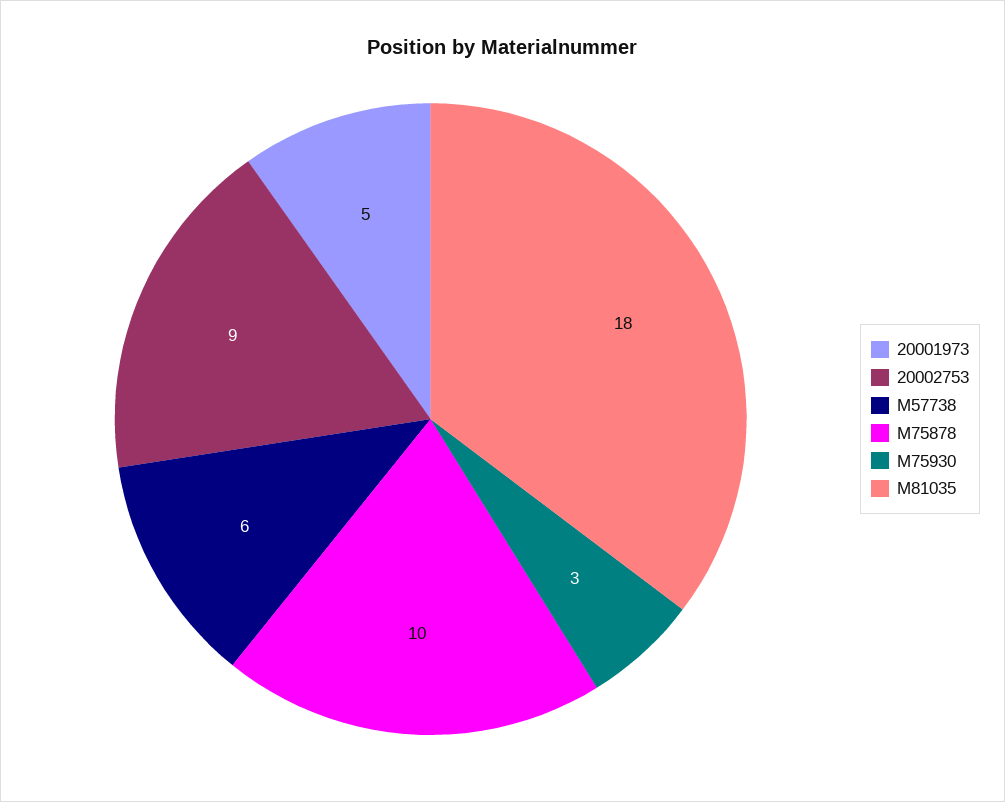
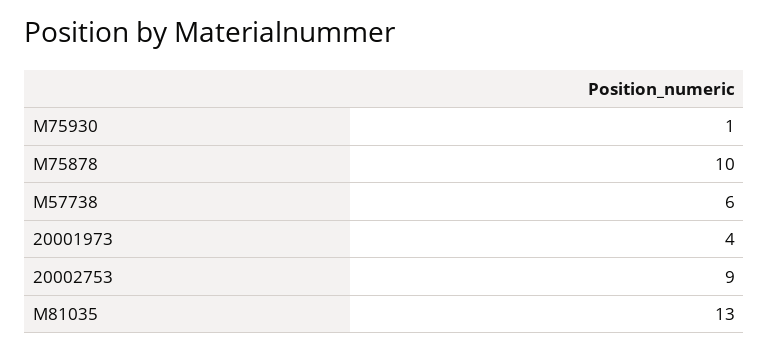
  {
-   "20001973": 5,
+   "20001973": 4,
    "20002753": 9,
    "M57738": 6,
    "M75878": 10,
-   "M75930": 3,
+   "M75930": 1,
-   "M81035": 18
+   "M81035": 13
  }

